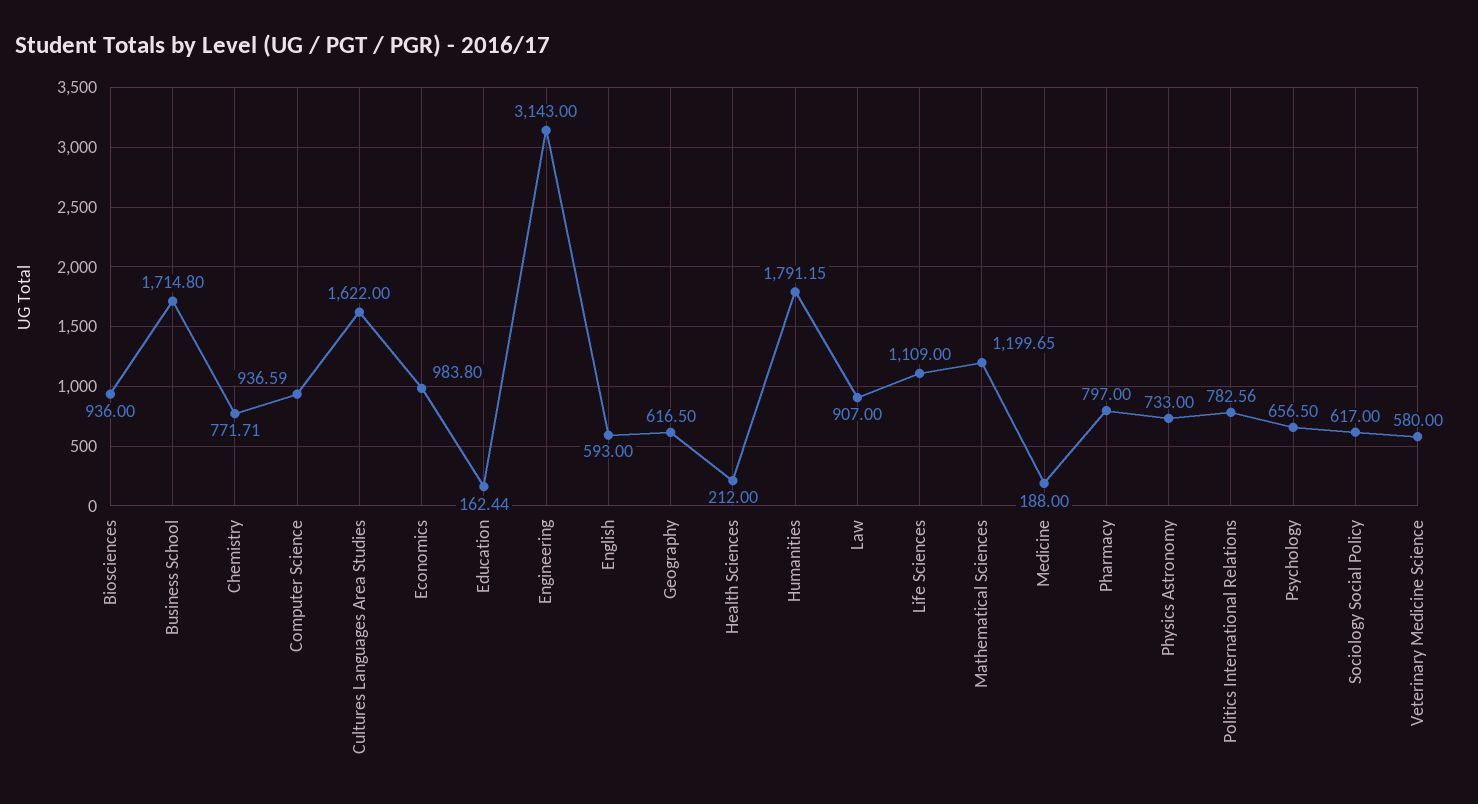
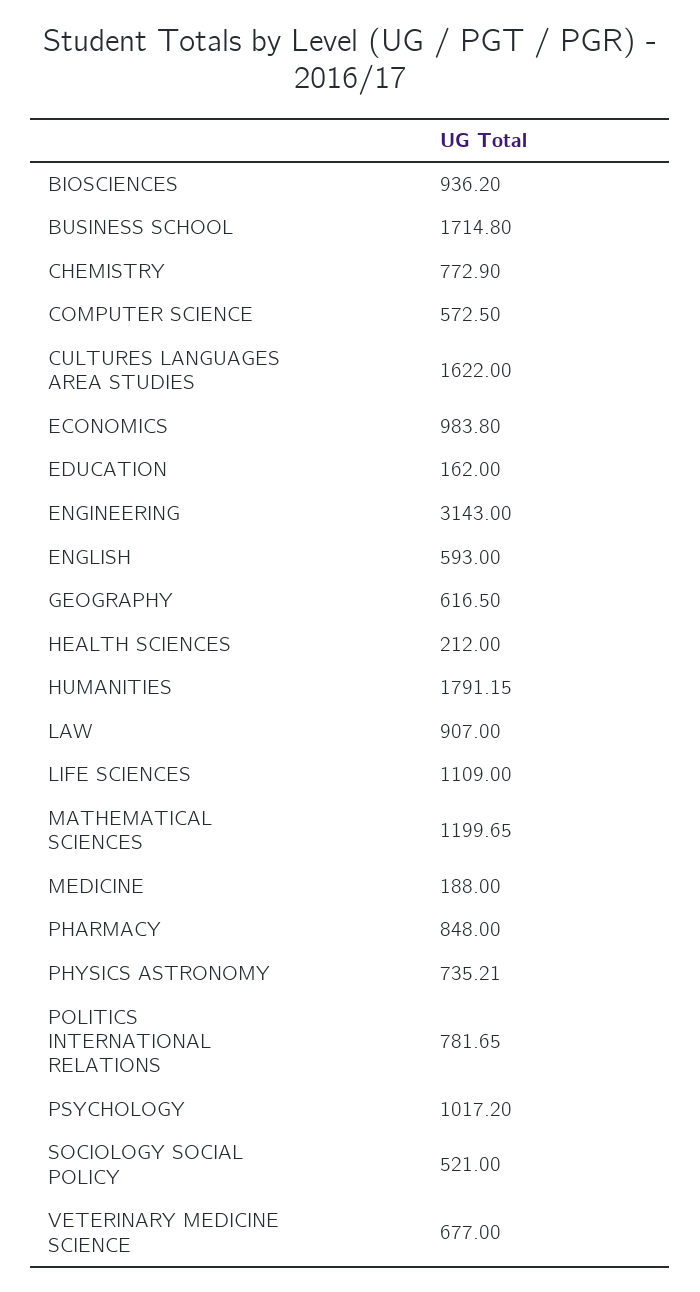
  {
-   "Biosciences": 936,
+   "Biosciences": 936.2,
    "Business School": 1714.8,
-   "Chemistry": 771.71,
+   "Chemistry": 772.9,
-   "Computer Science": 936.59,
+   "Computer Science": 572.5,
    "Cultures Languages Area Studies": 1622,
    "Economics": 983.8,
-   "Education": 162.44,
+   "Education": 162,
    "Engineering": 3143,
    "English": 593,
    "Geography": 616.5,
    "Health Sciences": 212,
    "Humanities": 1791.15,
    "Law": 907,
    "Life Sciences": 1109,
    "Mathematical Sciences": 1199.65,
    "Medicine": 188,
-   "Pharmacy": 797,
+   "Pharmacy": 848,
-   "Physics Astronomy": 733,
+   "Physics Astronomy": 735.21,
-   "Politics International Relations": 782.56,
+   "Politics International Relations": 781.65,
-   "Psychology": 656.5,
+   "Psychology": 1017.2,
-   "Sociology Social Policy": 617,
+   "Sociology Social Policy": 521,
-   "Veterinary Medicine Science": 580
+   "Veterinary Medicine Science": 677
  }

